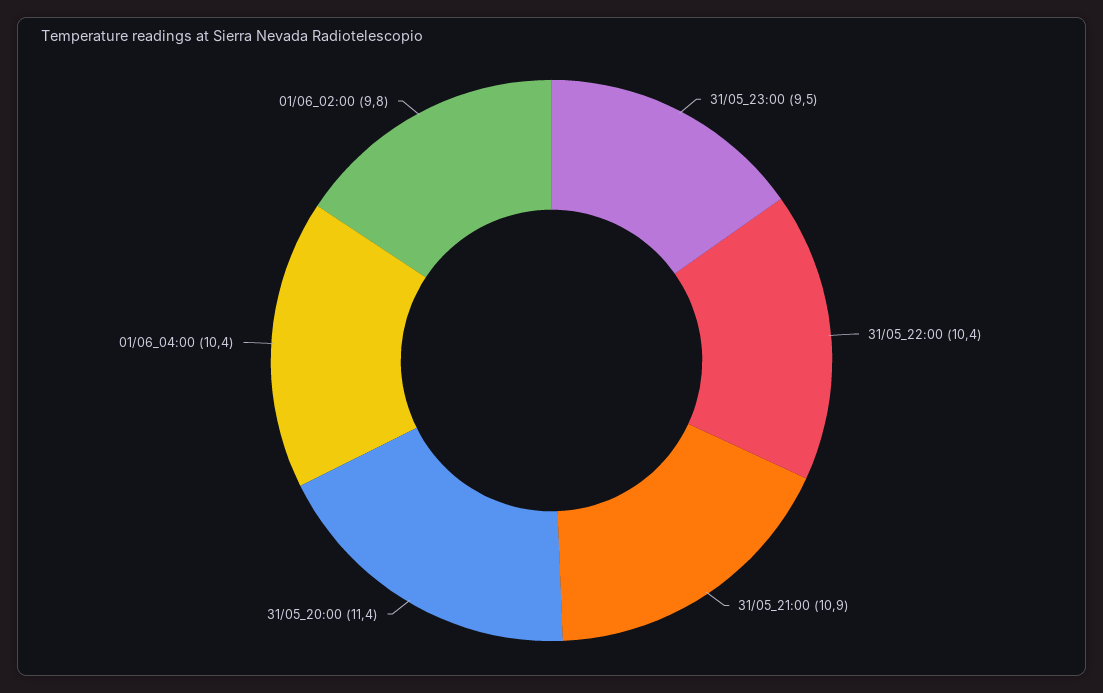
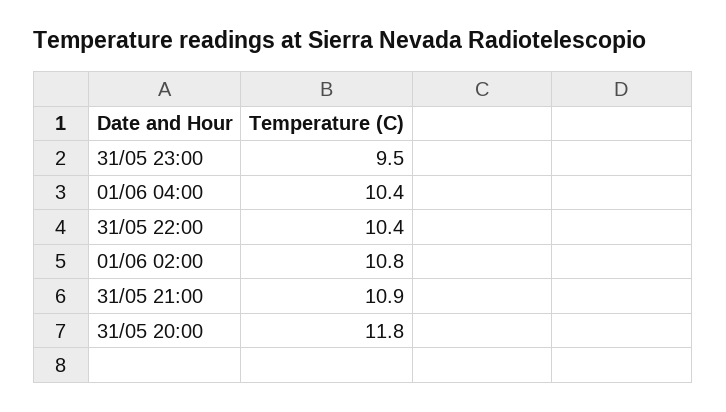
  {
    "31/05_23:00": 9.5,
    "31/05_22:00": 10.4,
    "31/05_21:00": 10.9,
-   "31/05_20:00": 11.4,
+   "31/05_20:00": 11.8,
    "01/06_04:00": 10.4,
-   "01/06_02:00": 9.8
+   "01/06_02:00": 10.8
  }

